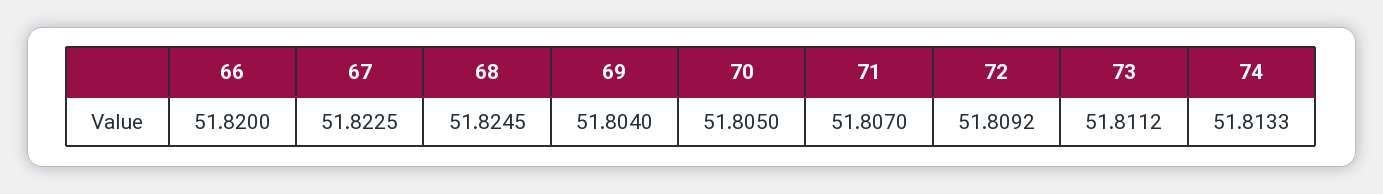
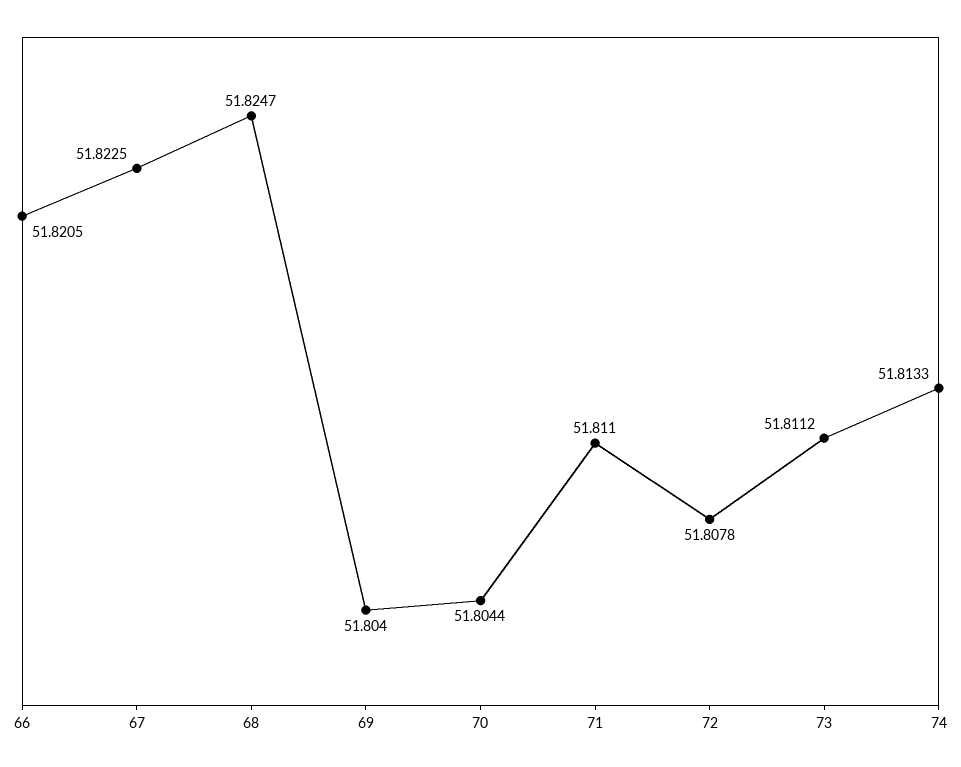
  {
-   "66": 51.82,
+   "66": 51.8205,
    "67": 51.8225,
-   "68": 51.8245,
+   "68": 51.8247,
    "69": 51.804,
-   "70": 51.805,
+   "70": 51.8044,
-   "71": 51.807,
+   "71": 51.811,
-   "72": 51.8092,
+   "72": 51.8078,
    "73": 51.8112,
    "74": 51.8133
  }

